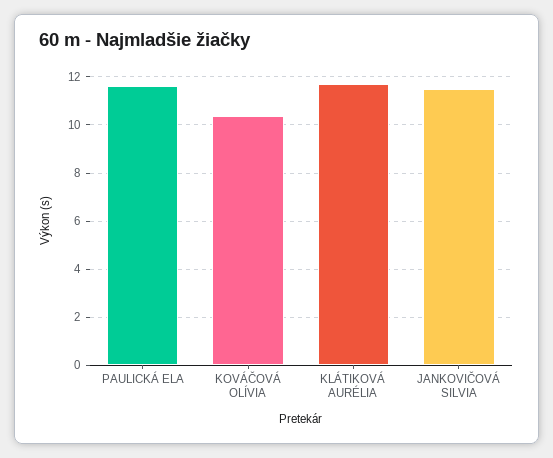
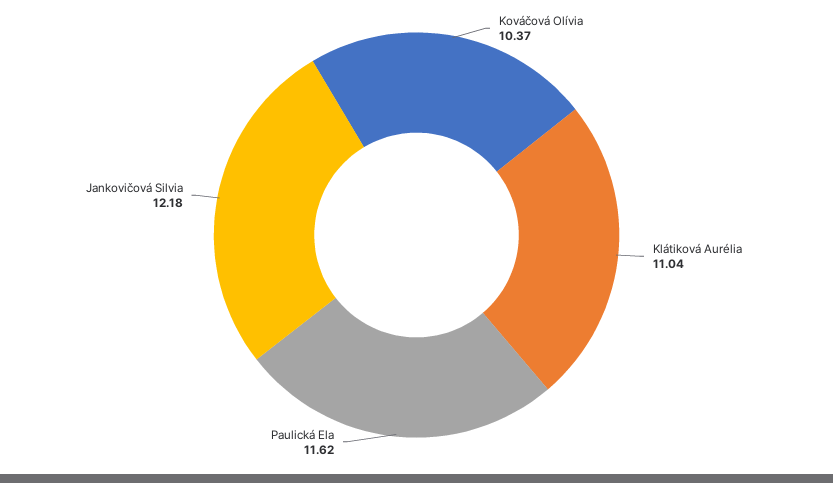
  {
    "PAULICKÁ ELA": 11.62,
    "KOVÁČOVÁ OLÍVIA": 10.37,
-   "KLÁTIKOVÁ AURÉLIA": 11.75,
+   "KLÁTIKOVÁ AURÉLIA": 11.04,
-   "JANKOVIČOVÁ SILVIA": 11.5
+   "JANKOVIČOVÁ SILVIA": 12.18
  }

